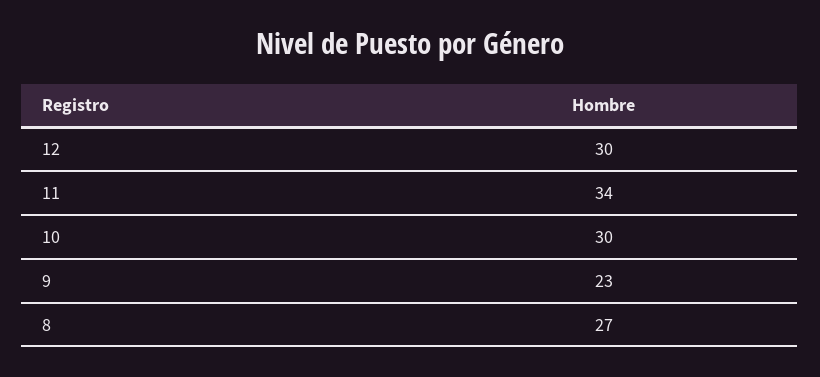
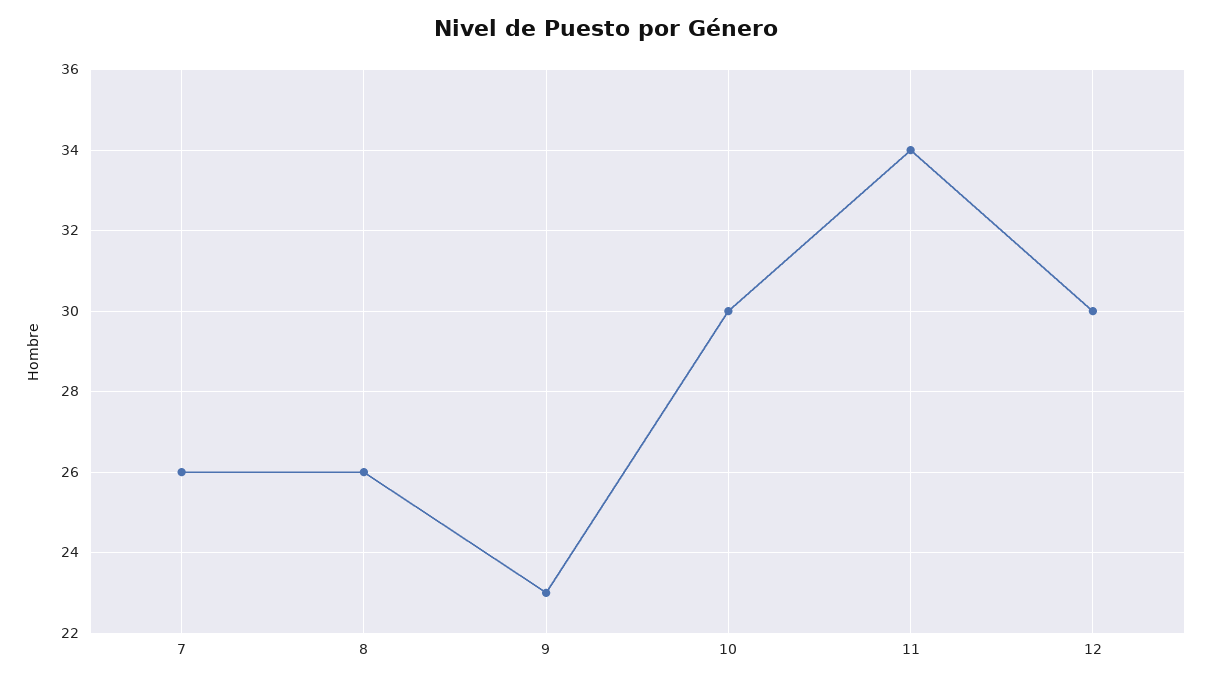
  {
    "12": 30,
    "11": 34,
    "10": 30,
    "9": 23,
-   "8": 27
+   "8": 26,
+   "7": 26
  }

